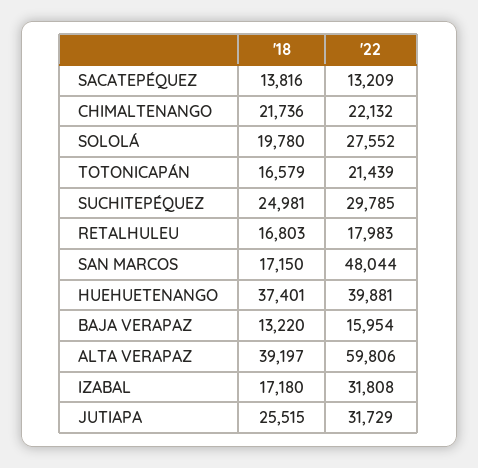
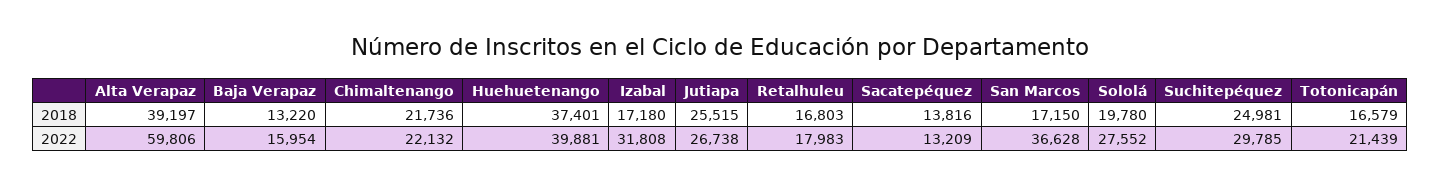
  {
    "'18": {
      "SACATEPÉQUEZ": 13816,
      "CHIMALTENANGO": 21736,
      "SOLOLÁ": 19780,
      "TOTONICAPÁN": 16579,
      "SUCHITEPÉQUEZ": 24981,
      "RETALHULEU": 16803,
      "SAN MARCOS": 17150,
      "HUEHUETENANGO": 37401,
      "BAJA VERAPAZ": 13220,
      "ALTA VERAPAZ": 39197,
      "IZABAL": 17180,
      "JUTIAPA": 25515
    },
    "'22": {
      "SACATEPÉQUEZ": 13209,
      "CHIMALTENANGO": 22132,
      "SOLOLÁ": 27552,
      "TOTONICAPÁN": 21439,
      "SUCHITEPÉQUEZ": 29785,
      "RETALHULEU": 17983,
-     "SAN MARCOS": 48044,
+     "SAN MARCOS": 36628,
      "HUEHUETENANGO": 39881,
      "BAJA VERAPAZ": 15954,
      "ALTA VERAPAZ": 59806,
      "IZABAL": 31808,
-     "JUTIAPA": 31729
+     "JUTIAPA": 26738
    }
  }

